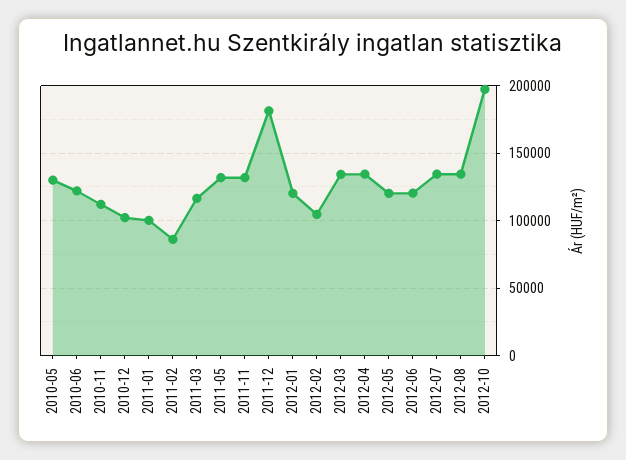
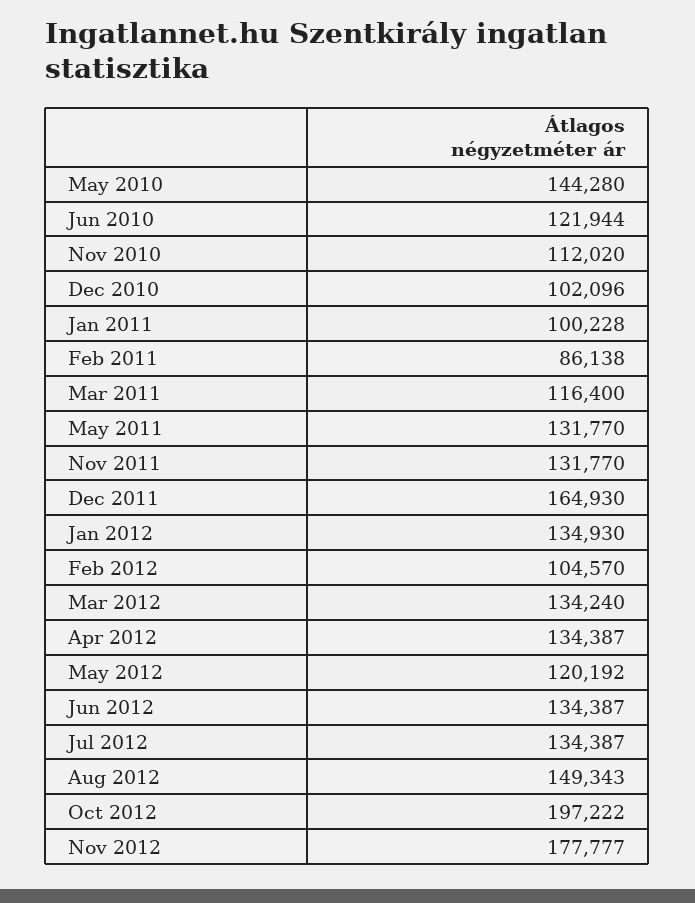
  {
-   "2010-05": 130000,
+   "2010-05": 144280,
    "2010-06": 121944,
    "2010-11": 112020,
    "2010-12": 102096,
    "2011-01": 100228,
    "2011-02": 86138,
    "2011-03": 116400,
    "2011-05": 131770,
    "2011-11": 131770,
-   "2011-12": 180000,
+   "2011-12": 164930,
-   "2012-01": 120000,
+   "2012-01": 134930,
    "2012-02": 104570,
    "2012-03": 134240,
    "2012-04": 134387,
    "2012-05": 120192,
-   "2012-06": 120000,
+   "2012-06": 134387,
    "2012-07": 134387,
-   "2012-08": 135000,
+   "2012-08": 149343,
-   "2012-10": 197222
+   "2012-10": 197222,
+   "Nov 2012": 177777
  }

